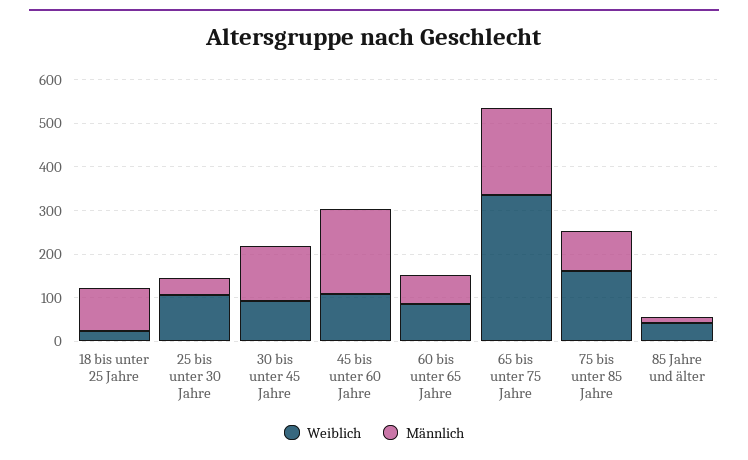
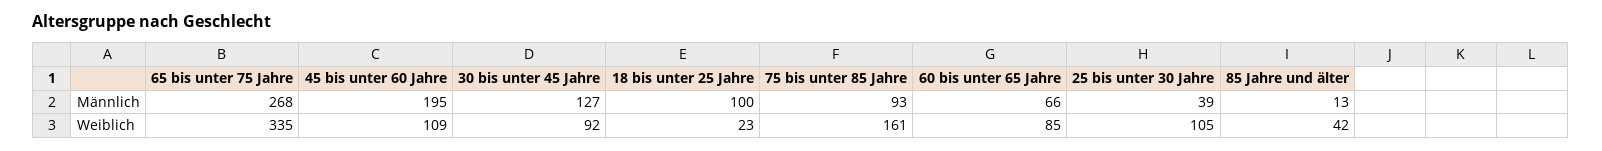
  {
    "Weiblich": {
      "18 bis unter 25 Jahre": 23,
      "25 bis unter 30 Jahre": 105,
      "30 bis unter 45 Jahre": 92,
      "45 bis unter 60 Jahre": 109,
      "60 bis unter 65 Jahre": 85,
      "65 bis unter 75 Jahre": 335,
      "75 bis unter 85 Jahre": 161,
      "85 Jahre und älter": 42
    },
    "Männlich": {
      "18 bis unter 25 Jahre": 100,
      "25 bis unter 30 Jahre": 39,
      "30 bis unter 45 Jahre": 127,
      "45 bis unter 60 Jahre": 195,
      "60 bis unter 65 Jahre": 66,
-     "65 bis unter 75 Jahre": 200,
+     "65 bis unter 75 Jahre": 268,
      "75 bis unter 85 Jahre": 93,
      "85 Jahre und älter": 13
    }
  }

